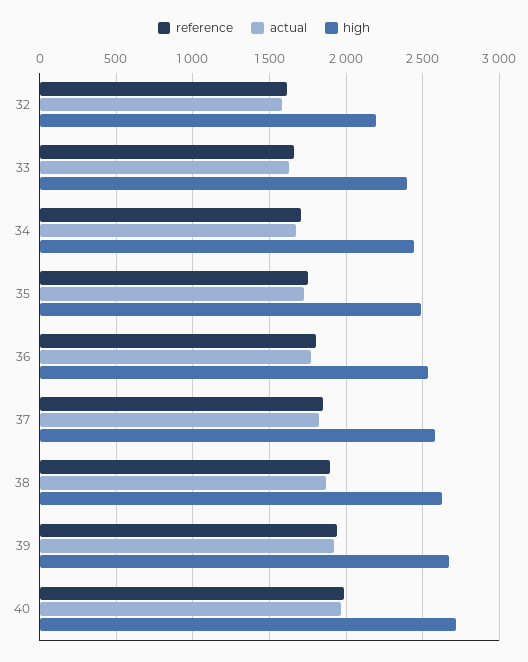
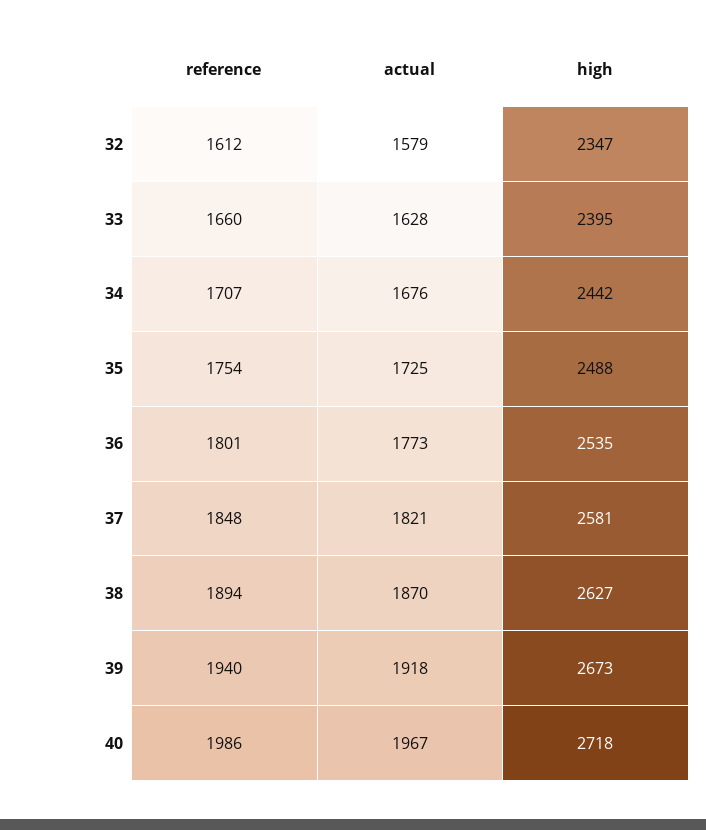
  {
    "reference": {
      "32": 1612,
      "33": 1660,
      "34": 1707,
      "35": 1754,
      "36": 1801,
      "37": 1848,
      "38": 1894,
      "39": 1940,
      "40": 1986
    },
    "actual": {
      "32": 1579,
      "33": 1628,
      "34": 1676,
      "35": 1725,
      "36": 1773,
      "37": 1821,
      "38": 1870,
      "39": 1918,
      "40": 1967
    },
    "high": {
-     "32": 2200,
+     "32": 2347,
      "33": 2395,
      "34": 2442,
      "35": 2488,
      "36": 2535,
      "37": 2581,
      "38": 2627,
      "39": 2673,
      "40": 2718
    }
  }

